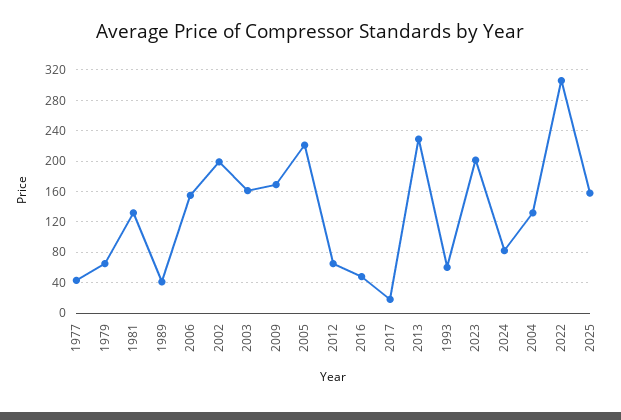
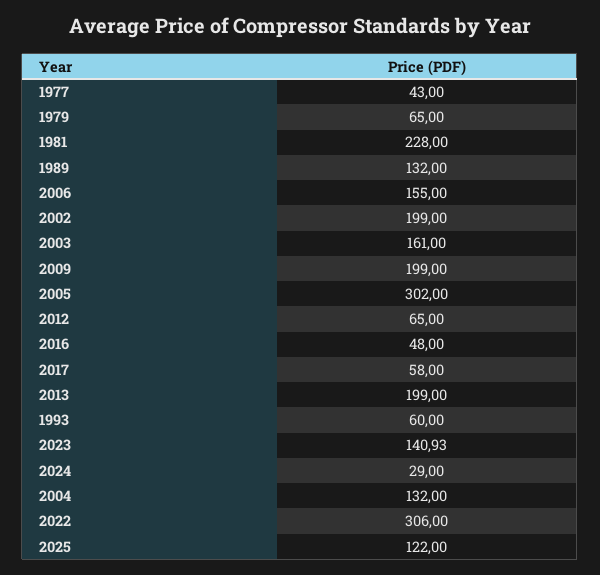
  {
    "1977": 43,
    "1979": 65,
-   "1981": 130,
+   "1981": 228,
-   "1989": 40,
+   "1989": 132,
    "2006": 155,
    "2002": 199,
    "2003": 161,
-   "2009": 170,
+   "2009": 199,
-   "2005": 220,
+   "2005": 302,
    "2012": 65,
    "2016": 48,
-   "2017": 20,
+   "2017": 58,
-   "2013": 230,
+   "2013": 199,
    "1993": 60,
-   "2023": 200,
+   "2023": 140.93,
-   "2024": 80,
+   "2024": 29,
    "2004": 132,
    "2022": 306,
-   "2025": 160
+   "2025": 122
  }

